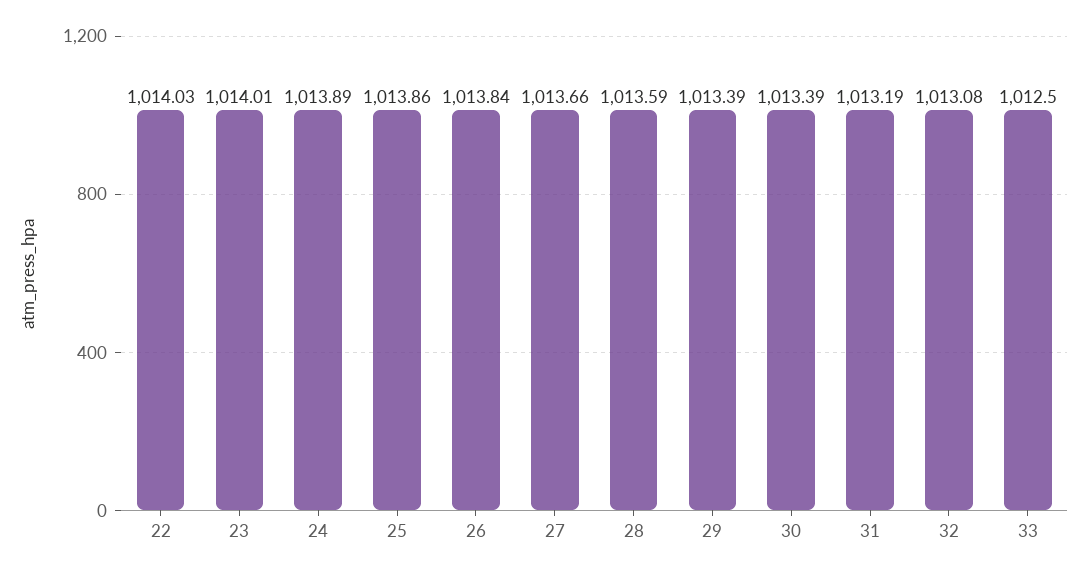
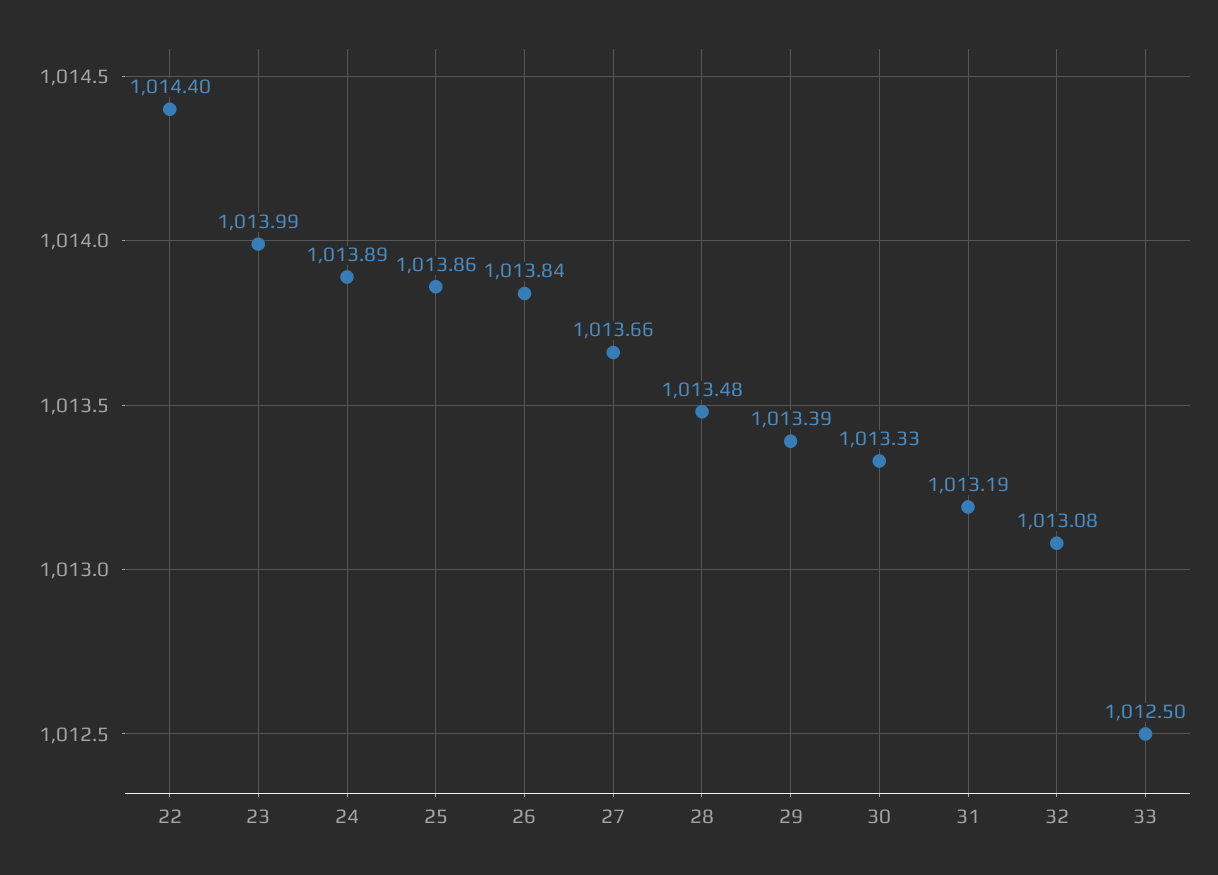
  {
-   "22": 1014.03,
+   "22": 1014.4,
-   "23": 1014.01,
+   "23": 1013.99,
    "24": 1013.89,
    "25": 1013.86,
    "26": 1013.84,
    "27": 1013.66,
-   "28": 1013.59,
+   "28": 1013.48,
    "29": 1013.39,
-   "30": 1013.39,
+   "30": 1013.33,
    "31": 1013.19,
    "32": 1013.08,
    "33": 1012.5
  }

